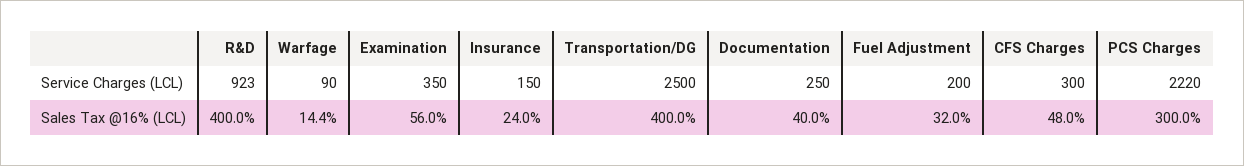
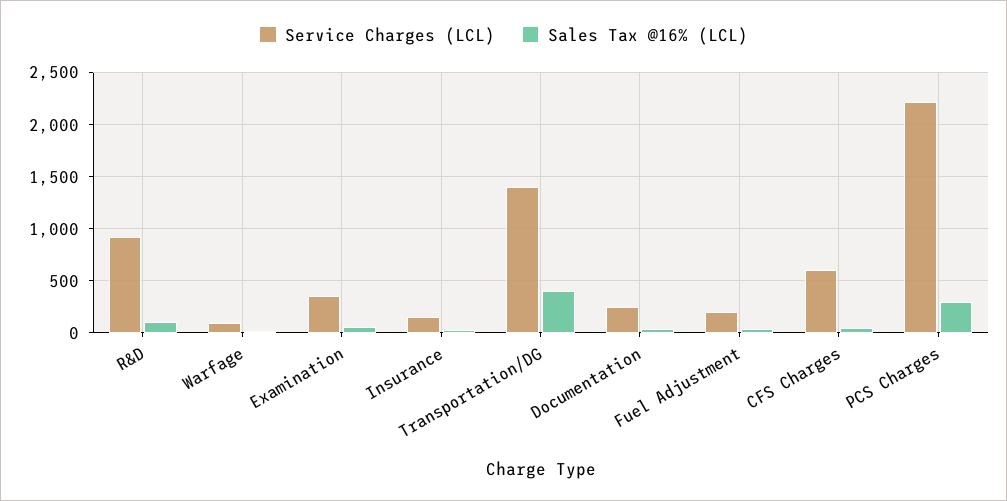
  {
    "Service Charges (LCL)": {
      "R&D": 923,
      "Warfage": 90,
      "Examination": 350,
      "Insurance": 150,
-     "Transportation/DG": 2500,
+     "Transportation/DG": 1400,
      "Documentation": 250,
      "Fuel Adjustment": 200,
-     "CFS Charges": 300,
+     "CFS Charges": 600,
      "PCS Charges": 2220
    },
    "Sales Tax @16% (LCL)": {
-     "R&D": 400,
+     "R&D": 100,
      "Warfage": 14.4,
      "Examination": 56,
      "Insurance": 24,
      "Transportation/DG": 400,
      "Documentation": 40,
      "Fuel Adjustment": 32,
      "CFS Charges": 48,
      "PCS Charges": 300
    }
  }

